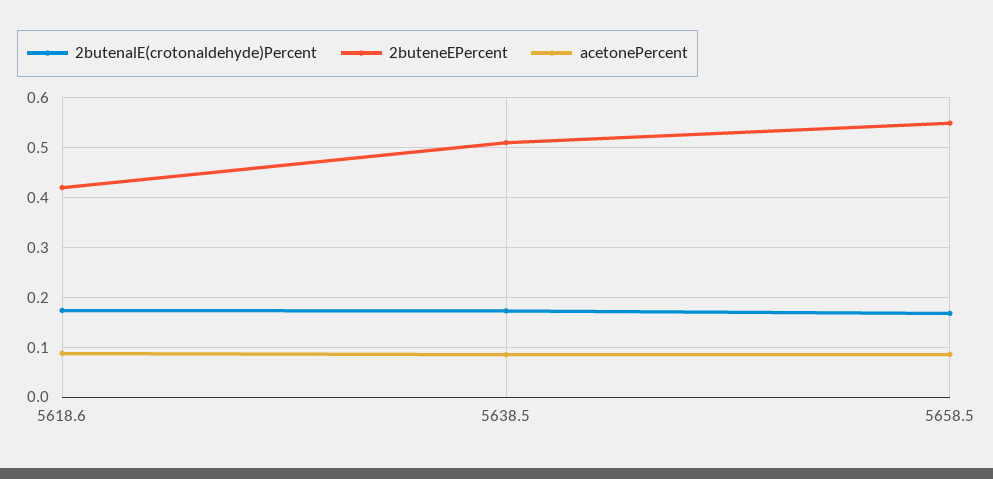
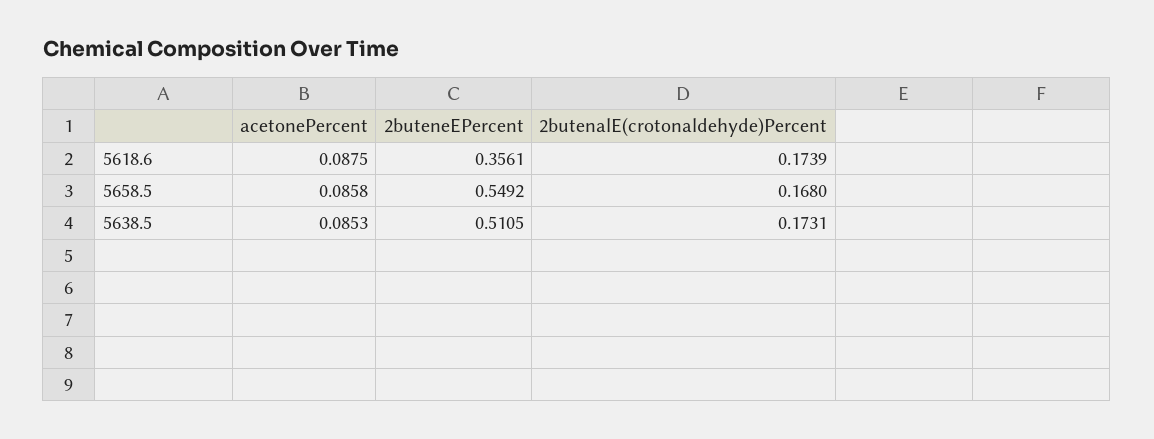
  {
    "2butenalE(crotonaldehyde)Percent": {
      "5618.6": 0.1739,
      "5638.5": 0.1731,
      "5658.5": 0.168
    },
    "2buteneEPercent": {
-     "5618.6": 0.42,
+     "5618.6": 0.3561,
      "5638.5": 0.5105,
      "5658.5": 0.5492
    },
    "acetonePercent": {
      "5618.6": 0.0875,
      "5638.5": 0.0853,
      "5658.5": 0.0858
    }
  }

